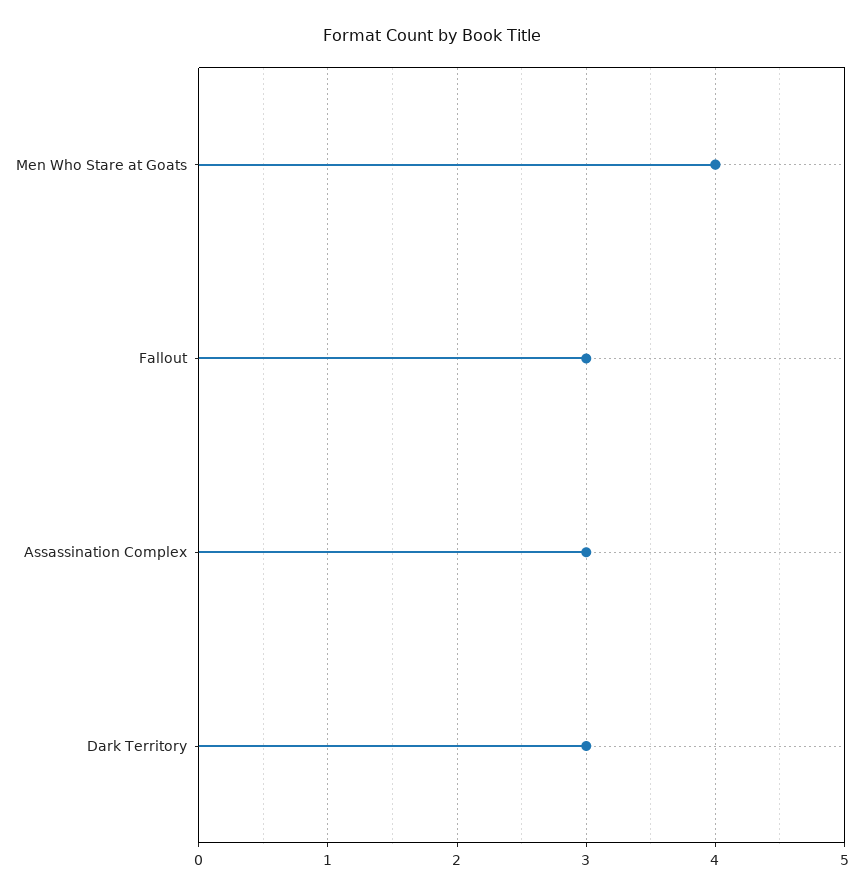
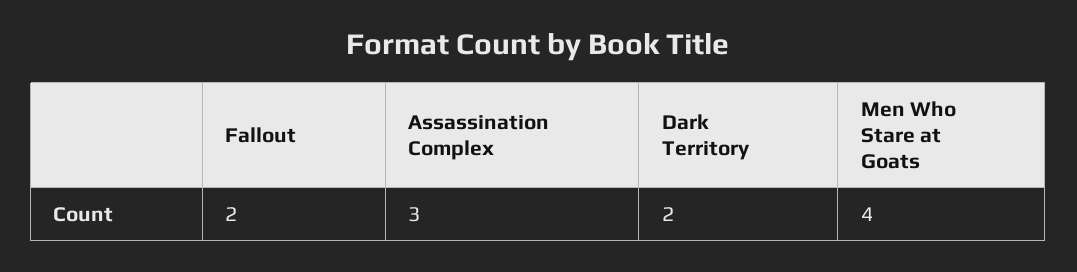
  {
    "Men Who Stare at Goats": 4,
-   "Fallout": 3,
+   "Fallout": 2,
    "Assassination Complex": 3,
-   "Dark Territory": 3
+   "Dark Territory": 2
  }

